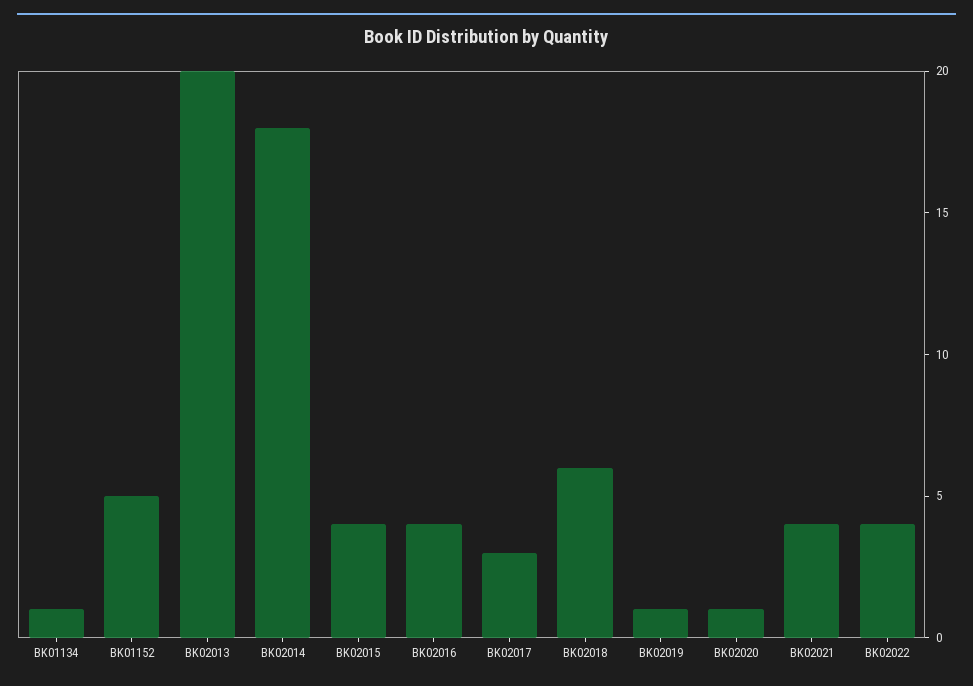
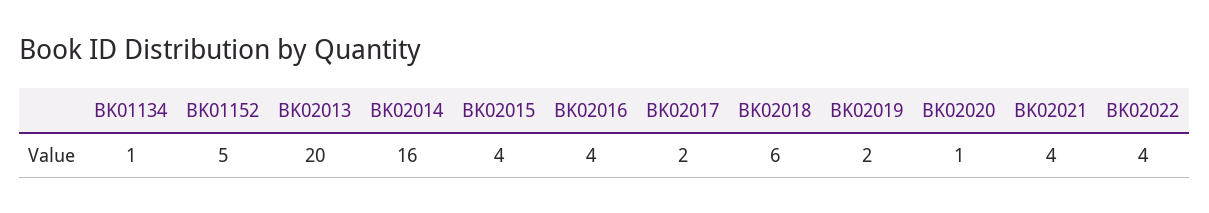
  {
    "BK01134": 1,
    "BK01152": 5,
    "BK02013": 20,
-   "BK02014": 18,
+   "BK02014": 16,
    "BK02015": 4,
    "BK02016": 4,
-   "BK02017": 3,
+   "BK02017": 2,
    "BK02018": 6,
-   "BK02019": 1,
+   "BK02019": 2,
    "BK02020": 1,
    "BK02021": 4,
    "BK02022": 4
  }

